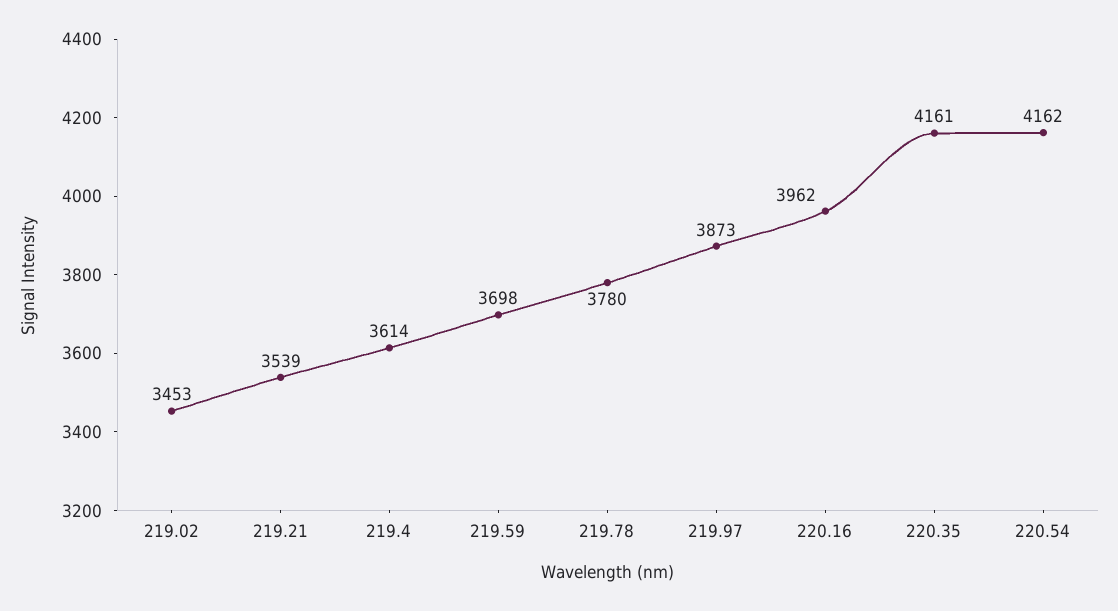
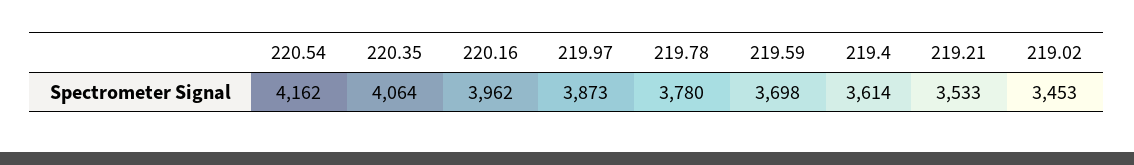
  {
    "219.02": 3453,
-   "219.21": 3539,
+   "219.21": 3533,
    "219.4": 3614,
    "219.59": 3698,
    "219.78": 3780,
    "219.97": 3873,
    "220.16": 3962,
-   "220.35": 4161,
+   "220.35": 4064,
    "220.54": 4162
  }

